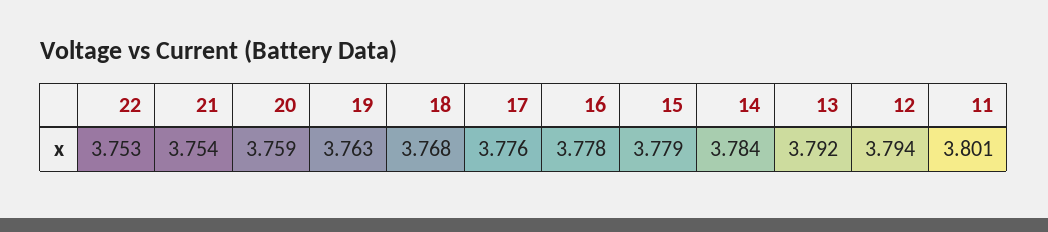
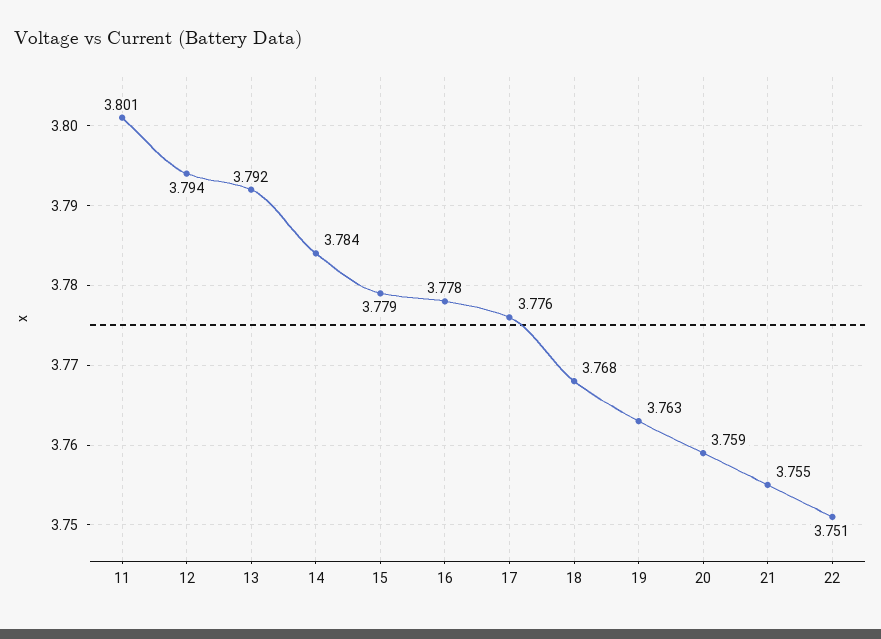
  {
-   "22": 3.753,
+   "22": 3.751,
-   "21": 3.754,
+   "21": 3.755,
    "20": 3.759,
    "19": 3.763,
    "18": 3.768,
    "17": 3.776,
    "16": 3.778,
    "15": 3.779,
    "14": 3.784,
    "13": 3.792,
    "12": 3.794,
    "11": 3.801
  }

